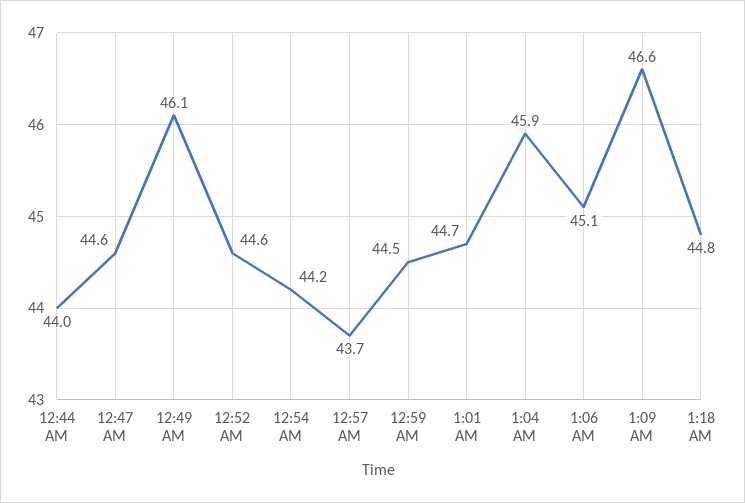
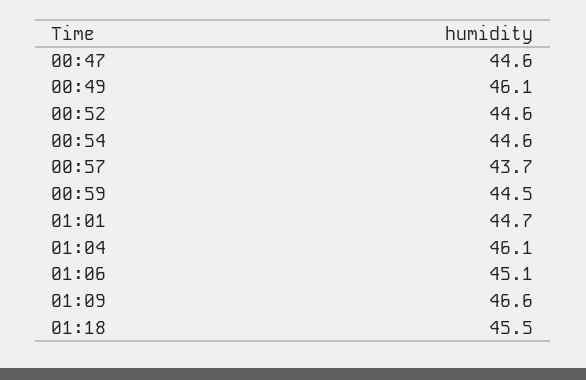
  {
-   "12:44 AM": 44,
    "12:47 AM": 44.6,
    "12:49 AM": 46.1,
    "12:52 AM": 44.6,
-   "12:54 AM": 44.2,
+   "12:54 AM": 44.6,
    "12:57 AM": 43.7,
    "12:59 AM": 44.5,
    "1:01 AM": 44.7,
-   "1:04 AM": 45.9,
+   "1:04 AM": 46.1,
    "1:06 AM": 45.1,
    "1:09 AM": 46.6,
-   "1:18 AM": 44.8
+   "1:18 AM": 45.5
  }

